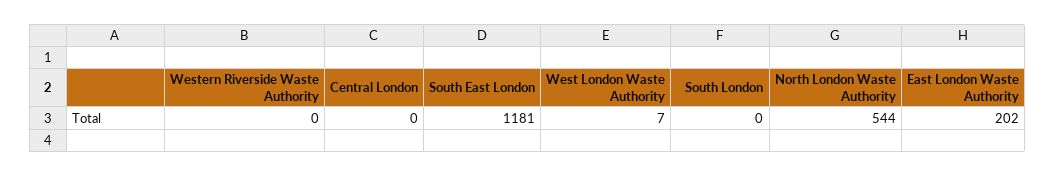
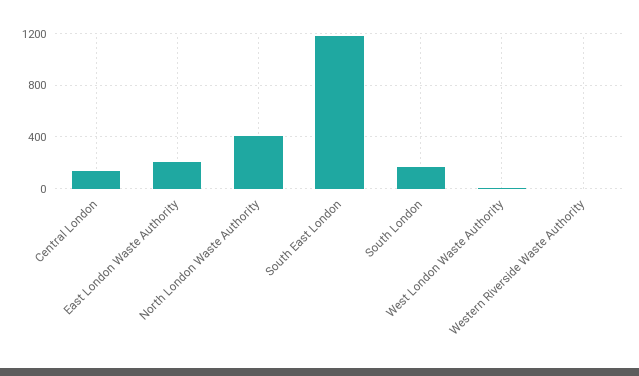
  {
    "Western Riverside Waste Authority": 0,
-   "Central London": 0,
+   "Central London": 150,
    "South East London": 1181,
    "West London Waste Authority": 7,
-   "South London": 0,
+   "South London": 150,
-   "North London Waste Authority": 544,
+   "North London Waste Authority": 400,
    "East London Waste Authority": 202
  }

